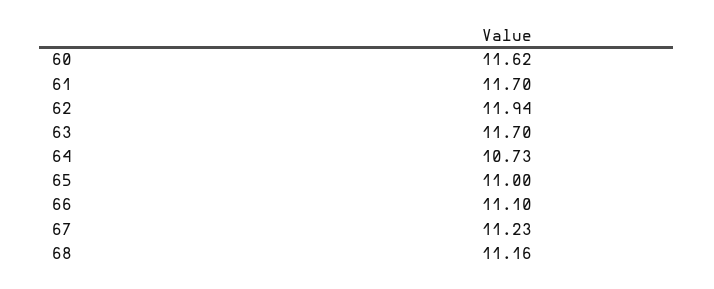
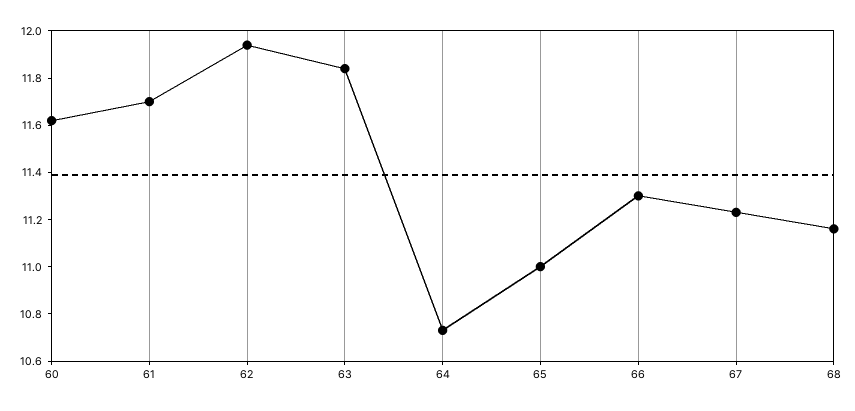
  {
    "60": 11.62,
    "61": 11.7,
    "62": 11.94,
-   "63": 11.7,
+   "63": 11.85,
    "64": 10.73,
    "65": 11,
-   "66": 11.1,
+   "66": 11.3,
    "67": 11.23,
    "68": 11.16
  }

